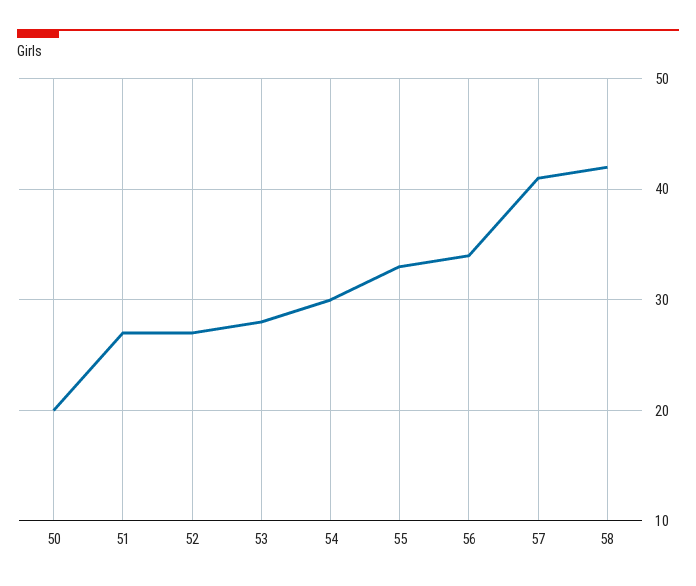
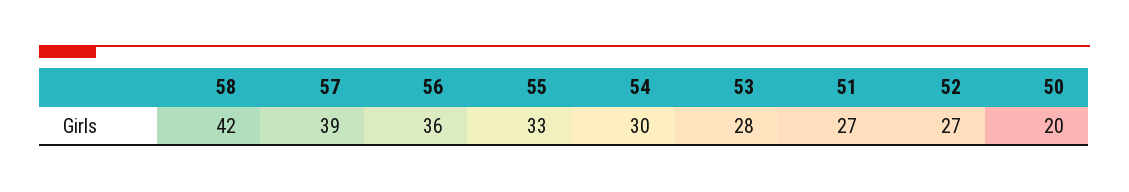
  {
    "50": 20,
    "51": 27,
    "52": 27,
    "53": 28,
    "54": 30,
    "55": 33,
-   "56": 34,
+   "56": 36,
-   "57": 41,
+   "57": 39,
    "58": 42
  }

